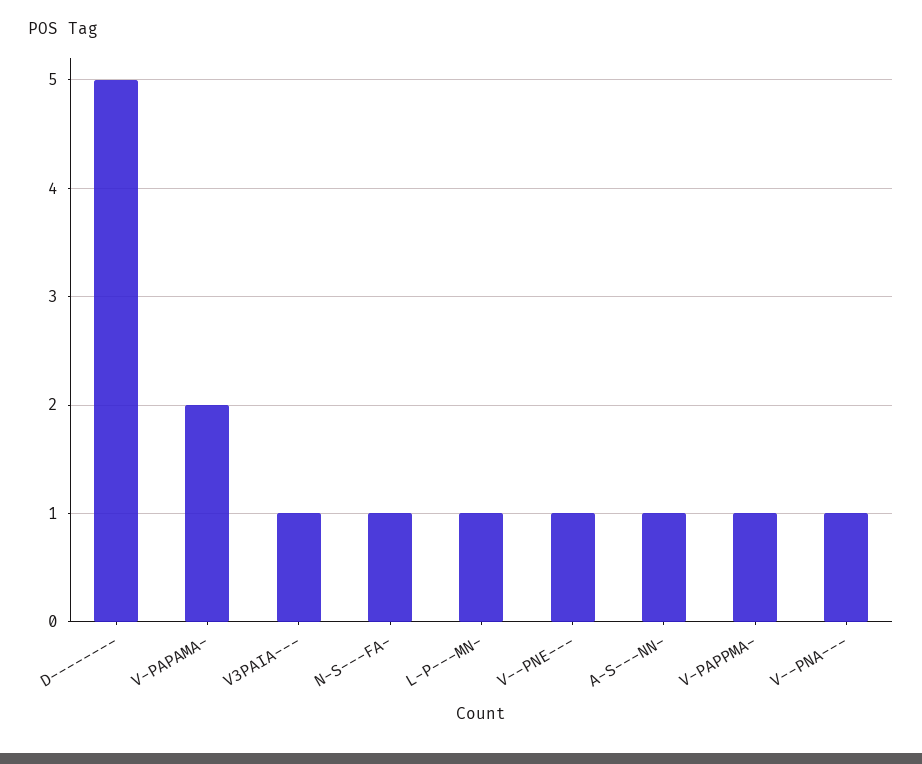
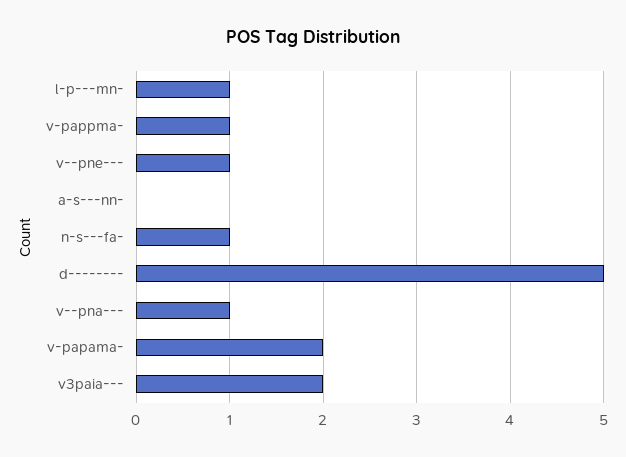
  {
    "D--------": 5,
    "V-PAPAMA-": 2,
-   "V3PAIA---": 1,
+   "V3PAIA---": 2,
    "N-S---FA-": 1,
    "L-P---MN-": 1,
    "V--PNE---": 1,
-   "A-S---NN-": 1,
+   "A-S---NN-": 0,
    "V-PAPPMA-": 1,
    "V--PNA---": 1
  }

